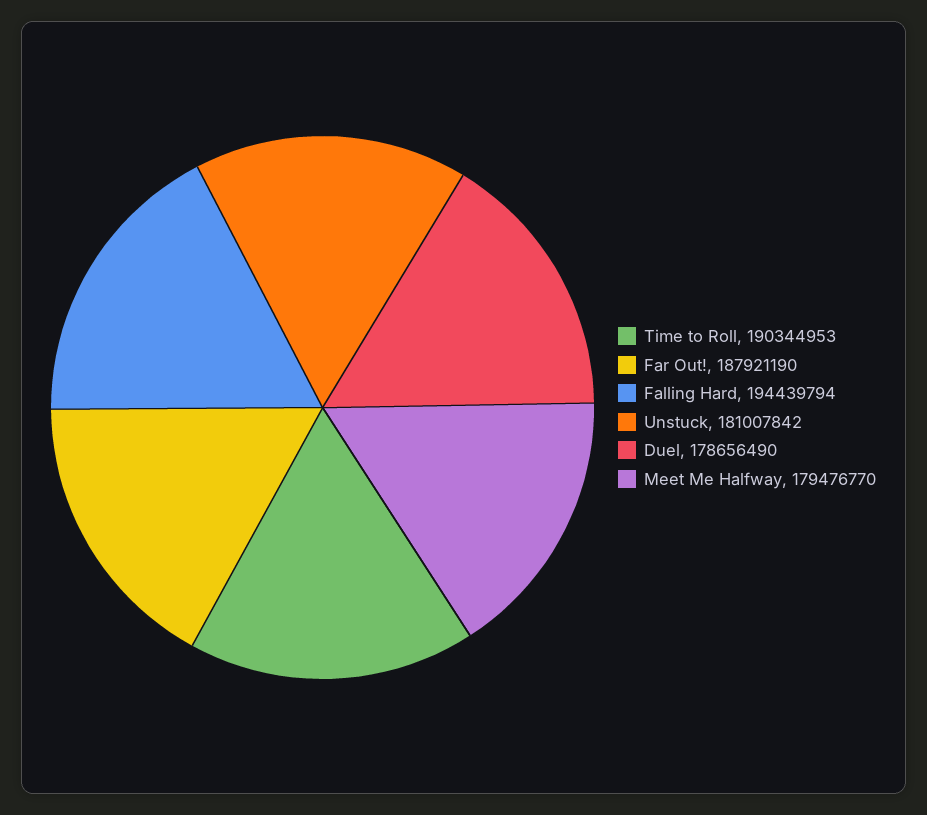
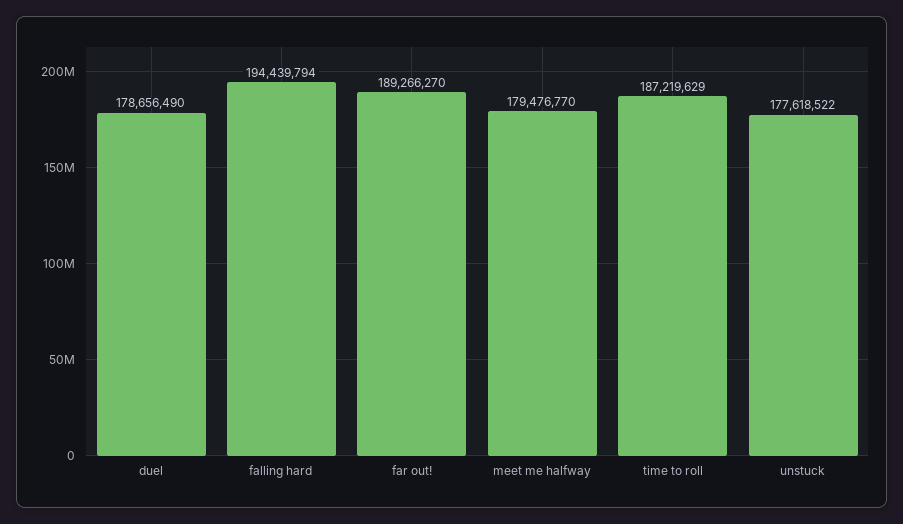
  {
-   "Time to Roll": 190344953,
+   "Time to Roll": 187219629,
-   "Far Out!": 187921190,
+   "Far Out!": 189266270,
    "Falling Hard": 194439794,
-   "Unstuck": 181007842,
+   "Unstuck": 177618522,
    "Duel": 178656490,
    "Meet Me Halfway": 179476770
  }

